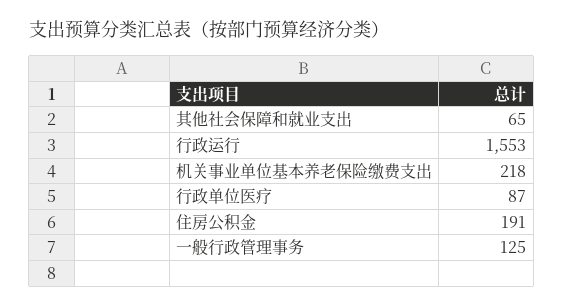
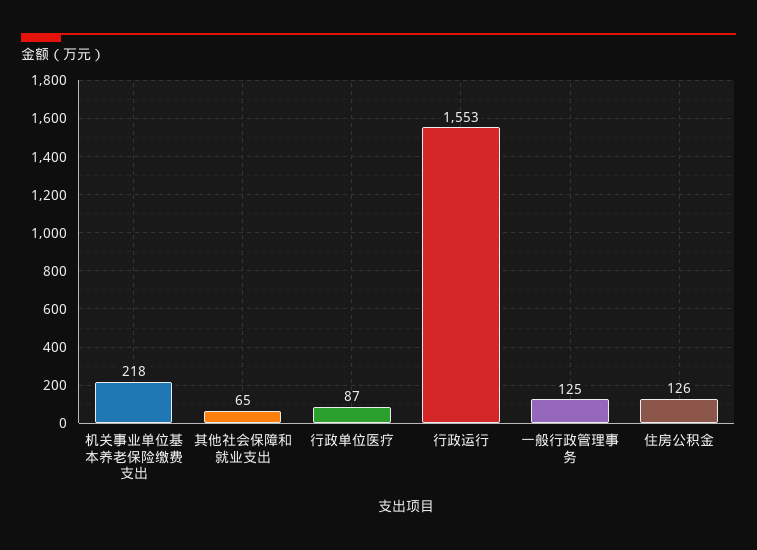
  {
    "其他社会保障和就业支出": 65,
    "行政运行": 1553,
    "机关事业单位基本养老保险缴费支出": 218,
    "行政单位医疗": 87,
-   "住房公积金": 191,
+   "住房公积金": 126,
    "一般行政管理事务": 125
  }

